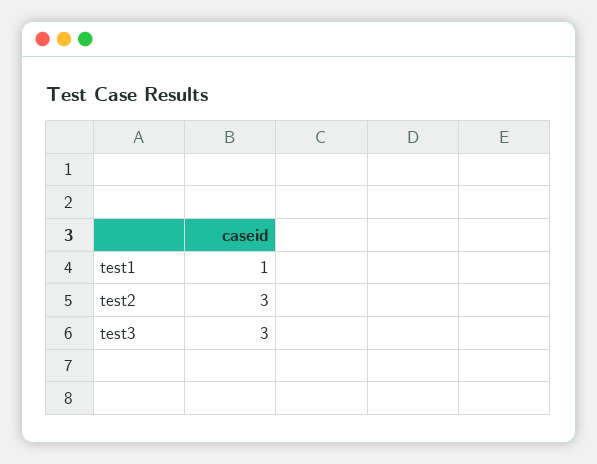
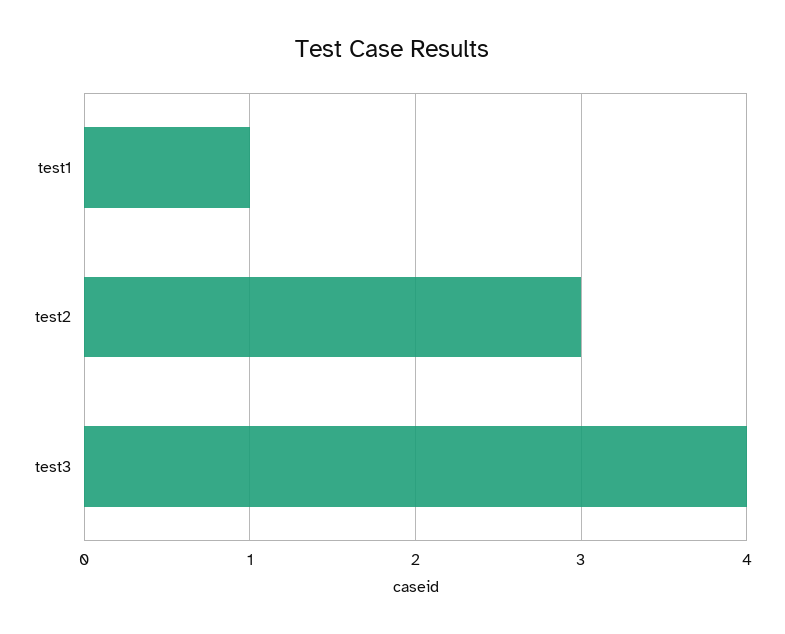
  {
    "test1": 1,
    "test2": 3,
-   "test3": 3
+   "test3": 4
  }

